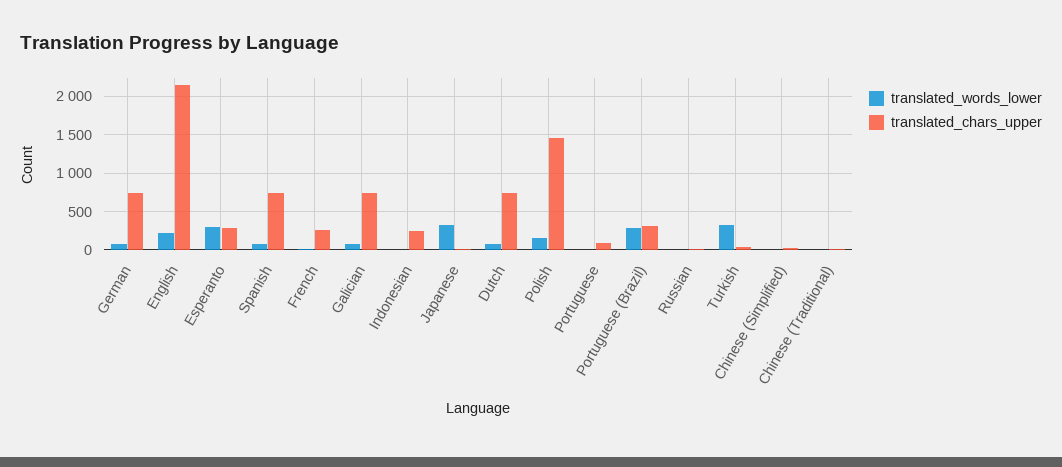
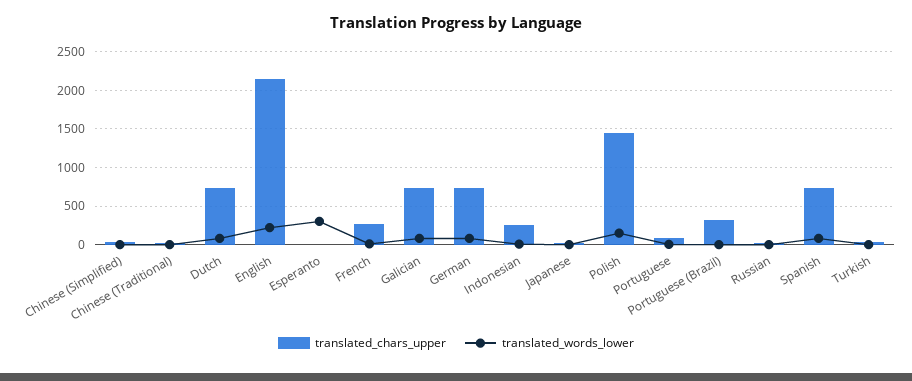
  {
    "translated_words_lower": {
      "German": 100,
      "English": 200,
      "Esperanto": 300,
      "Spanish": 100,
      "French": 0,
      "Galician": 100,
      "Indonesian": 0,
-     "Japanese": 300,
+     "Japanese": 0,
      "Dutch": 100,
      "Polish": 200,
      "Portuguese": 0,
-     "Portuguese (Brazil)": 300,
+     "Portuguese (Brazil)": 0,
      "Russian": 0,
-     "Turkish": 300,
+     "Turkish": 0,
      "Chinese (Simplified)": 0,
      "Chinese (Traditional)": 0
    },
    "translated_chars_upper": {
      "German": 700,
      "English": 2200,
-     "Esperanto": 300,
+     "Esperanto": 0,
      "Spanish": 700,
      "French": 300,
      "Galician": 700,
      "Indonesian": 300,
      "Japanese": 0,
      "Dutch": 700,
      "Polish": 1500,
      "Portuguese": 100,
      "Portuguese (Brazil)": 300,
      "Russian": 0,
      "Turkish": 0,
      "Chinese (Simplified)": 0,
      "Chinese (Traditional)": 0
    }
  }

